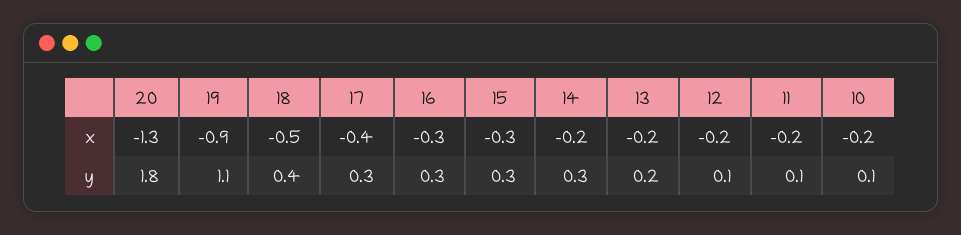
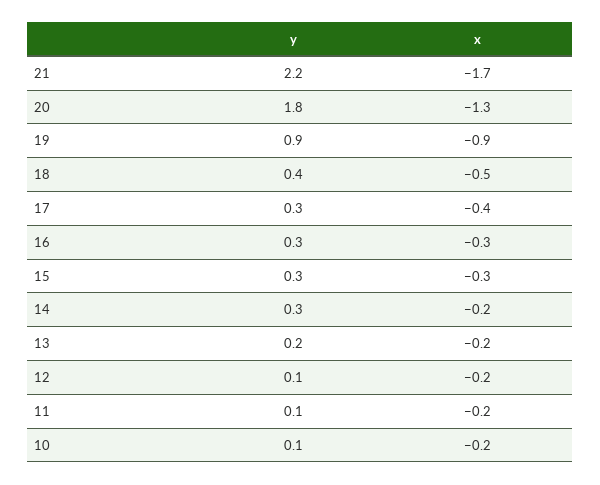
  {
    "20": {
      "x": -1.3,
      "y": 1.8
    },
    "19": {
      "x": -0.9,
-     "y": 1.1
+     "y": 0.9
    },
    "18": {
      "x": -0.5,
      "y": 0.4
    },
    "17": {
      "x": -0.4,
      "y": 0.3
    },
    "16": {
      "x": -0.3,
      "y": 0.3
    },
    "15": {
      "x": -0.3,
      "y": 0.3
    },
    "14": {
      "x": -0.2,
      "y": 0.3
    },
    "13": {
      "x": -0.2,
      "y": 0.2
    },
    "12": {
      "x": -0.2,
      "y": 0.1
    },
    "11": {
      "x": -0.2,
      "y": 0.1
    },
    "10": {
      "x": -0.2,
      "y": 0.1
-   }
+   },
+   "21": {
+     "y": 2.2,
+     "x": -1.7
+   }
  }

